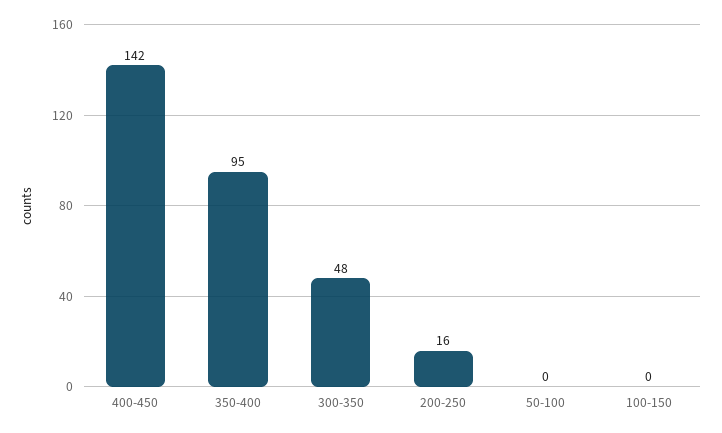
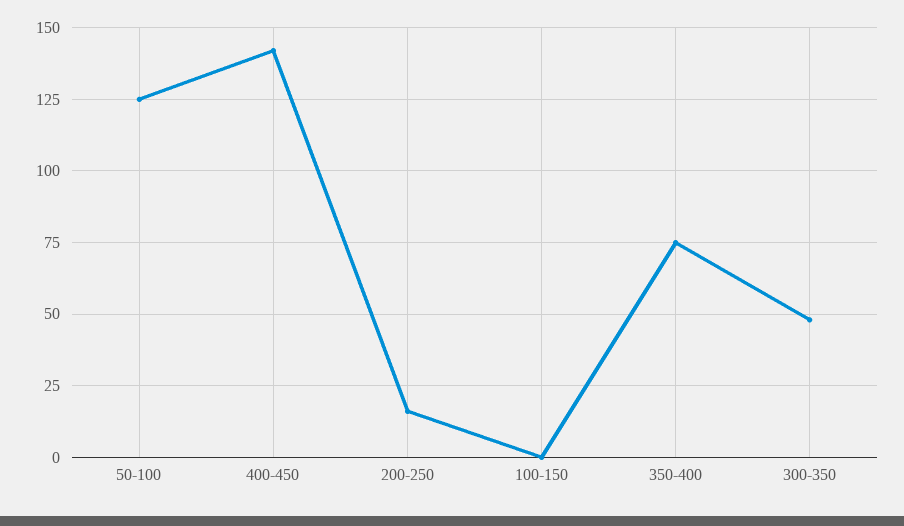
  {
    "400-450": 142,
-   "350-400": 95,
+   "350-400": 75,
    "300-350": 48,
    "200-250": 16,
-   "50-100": 0,
+   "50-100": 125,
    "100-150": 0
  }

